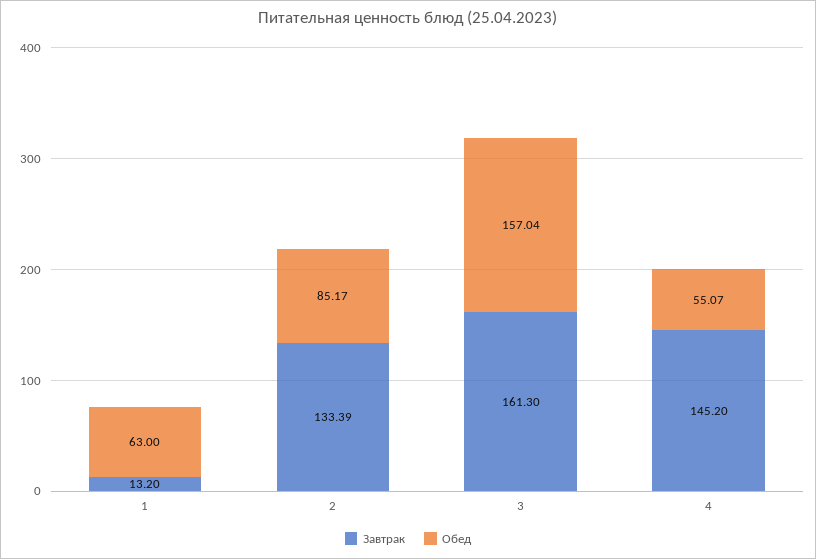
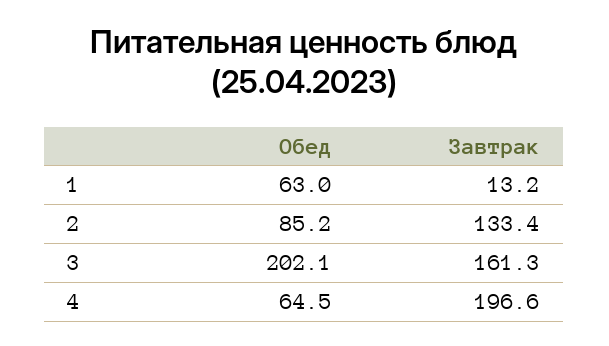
  {
    "Завтрак": {
      "1": 13.2,
      "2": 133.39,
      "3": 161.3,
-     "4": 145.2
+     "4": 196.6
    },
    "Обед": {
      "1": 63,
      "2": 85.17,
-     "3": 157.04,
+     "3": 202.1,
-     "4": 55.07
+     "4": 64.5
    }
  }

